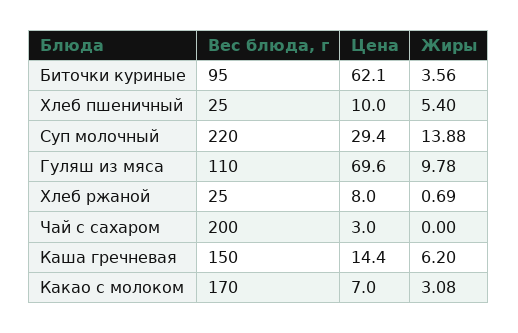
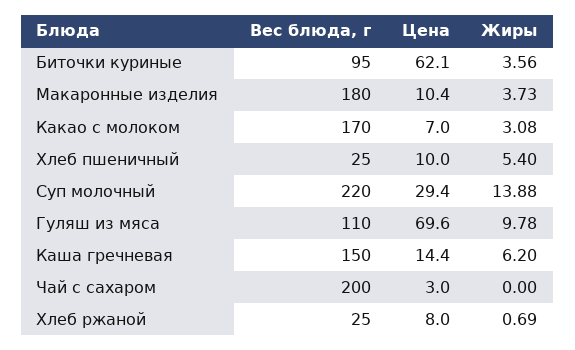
  {
    "Вес блюда, г": {
      "Биточки куриные": 95,
      "Хлеб пшеничный": 25,
      "Суп молочный": 220,
      "Гуляш из мяса": 110,
      "Хлеб ржаной": 25,
      "Чай с сахаром": 200,
      "Каша гречневая": 150,
-     "Какао с молоком": 170
+     "Какао с молоком": 170,
+     "Макаронные изделия": 180
    },
    "Цена": {
      "Биточки куриные": 62.1,
      "Хлеб пшеничный": 10,
      "Суп молочный": 29.4,
      "Гуляш из мяса": 69.6,
      "Хлеб ржаной": 8,
      "Чай с сахаром": 3,
      "Каша гречневая": 14.4,
-     "Какао с молоком": 7
+     "Какао с молоком": 7,
+     "Макаронные изделия": 10.4
    },
    "Жиры": {
      "Биточки куриные": 3.56,
      "Хлеб пшеничный": 5.4,
      "Суп молочный": 13.88,
      "Гуляш из мяса": 9.78,
      "Хлеб ржаной": 0.69,
      "Чай с сахаром": 0,
      "Каша гречневая": 6.2,
-     "Какао с молоком": 3.08
+     "Какао с молоком": 3.08,
+     "Макаронные изделия": 3.73
    }
  }

